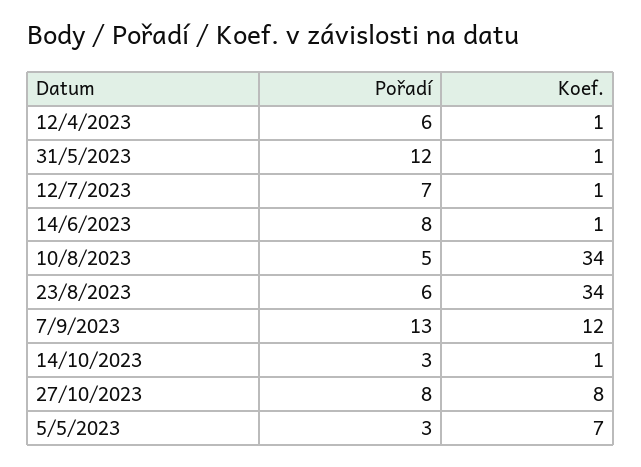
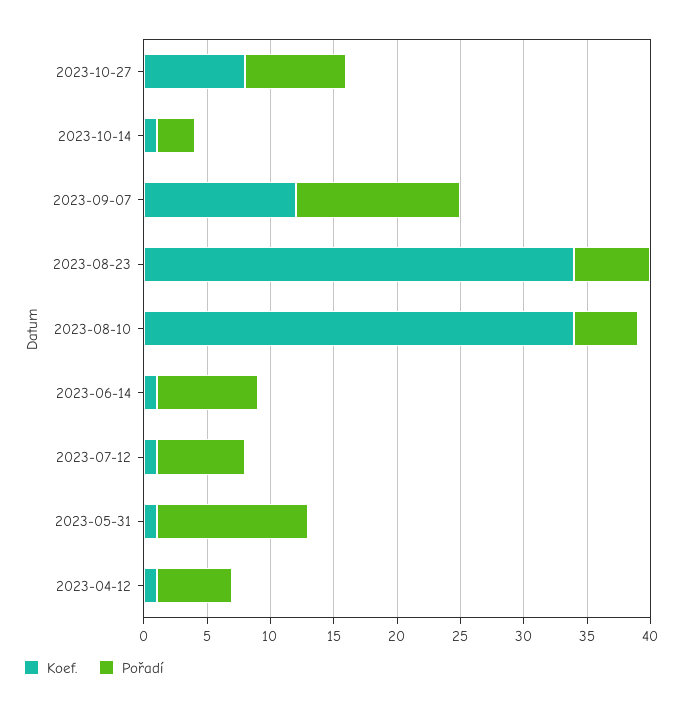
  {
    "Pořadí": {
      "12/4/2023": 6,
      "31/5/2023": 12,
      "12/7/2023": 7,
      "14/6/2023": 8,
      "10/8/2023": 5,
      "23/8/2023": 6,
      "7/9/2023": 13,
      "14/10/2023": 3,
-     "27/10/2023": 8,
+     "27/10/2023": 8
-     "5/5/2023": 3
    },
    "Koef.": {
      "12/4/2023": 1,
      "31/5/2023": 1,
      "12/7/2023": 1,
      "14/6/2023": 1,
      "10/8/2023": 34,
      "23/8/2023": 34,
      "7/9/2023": 12,
      "14/10/2023": 1,
-     "27/10/2023": 8,
+     "27/10/2023": 8
-     "5/5/2023": 7
    }
  }

